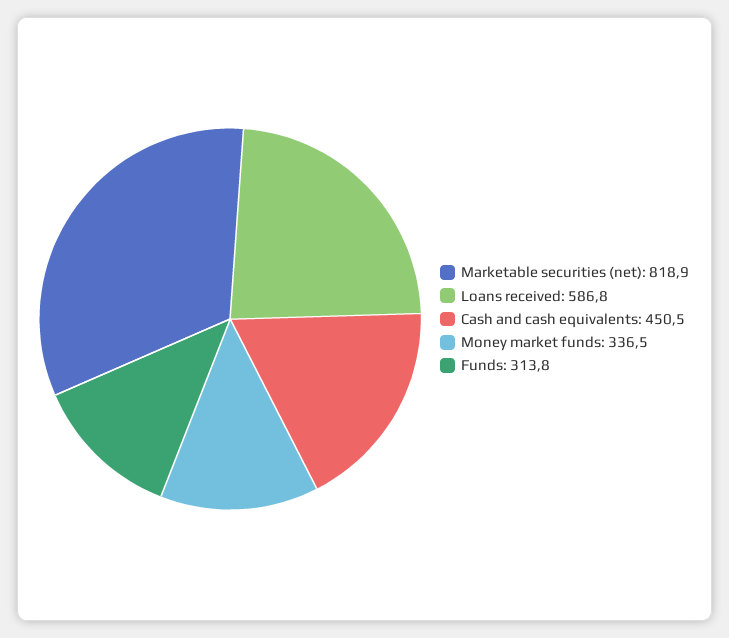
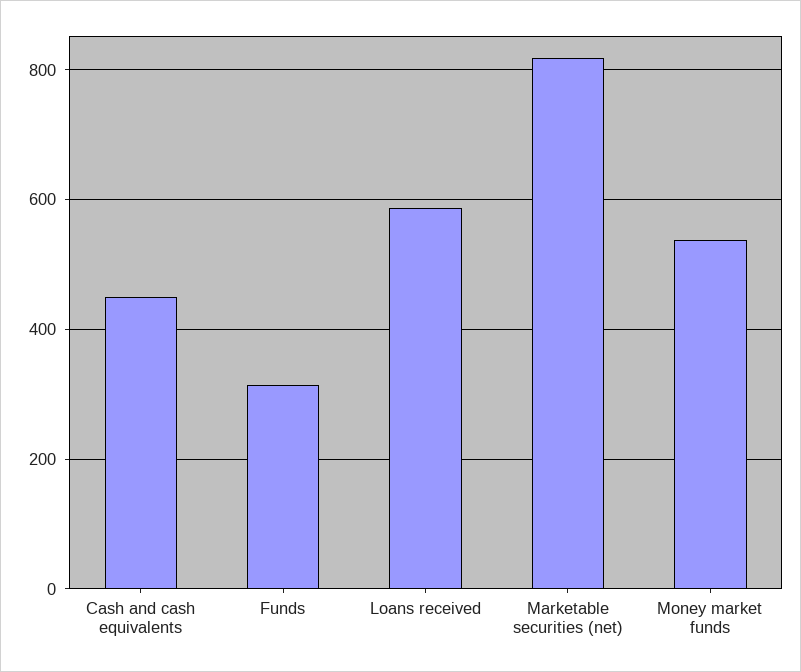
  {
    "Marketable securities (net)": 818.9,
    "Loans received": 586.8,
    "Cash and cash equivalents": 450.5,
-   "Money market funds": 336.5,
+   "Money market funds": 540,
    "Funds": 313.8
  }

